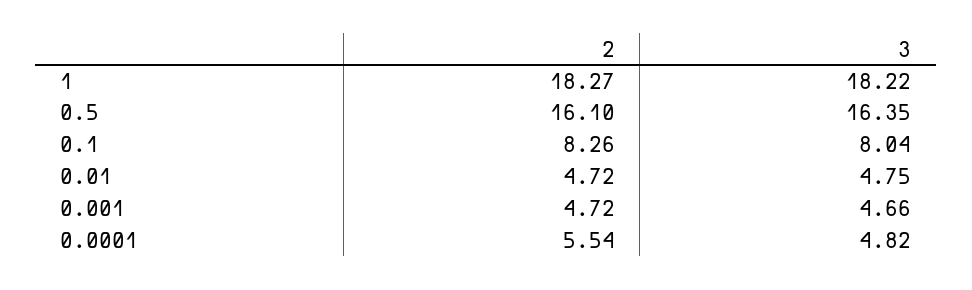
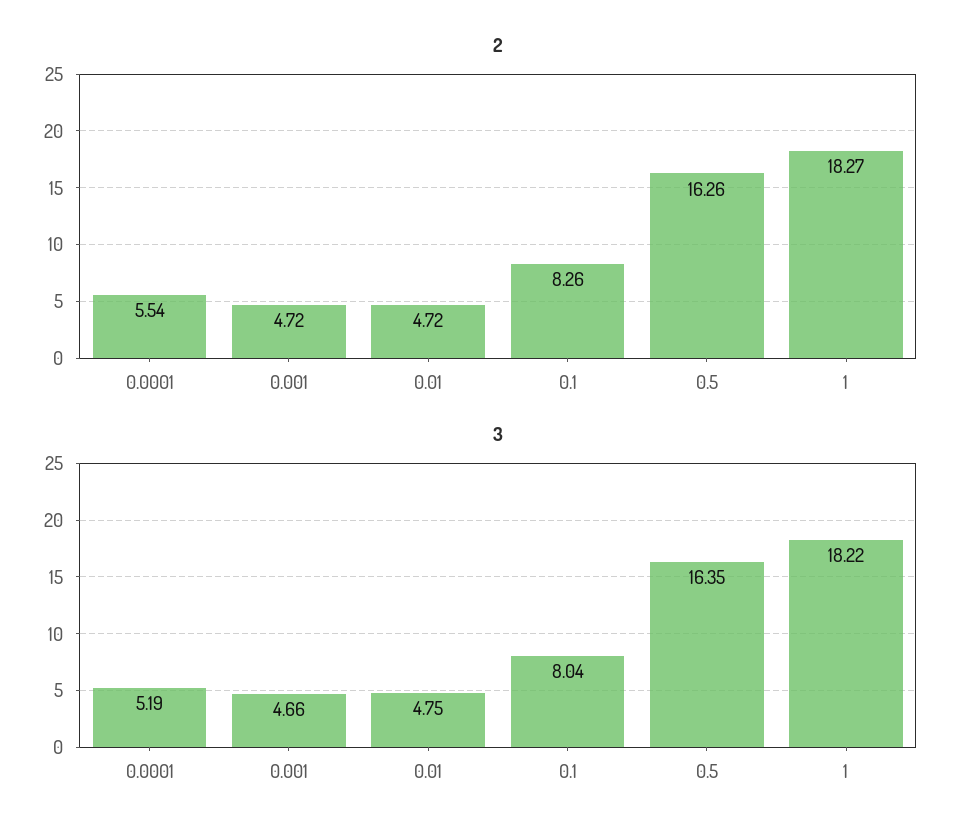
  {
    "2": {
      "1": 18.27,
-     "0.5": 16.1,
+     "0.5": 16.26,
      "0.1": 8.26,
      "0.01": 4.72,
      "0.001": 4.72,
      "0.0001": 5.54
    },
    "3": {
      "1": 18.22,
      "0.5": 16.35,
      "0.1": 8.04,
      "0.01": 4.75,
      "0.001": 4.66,
-     "0.0001": 4.82
+     "0.0001": 5.19
    }
  }

